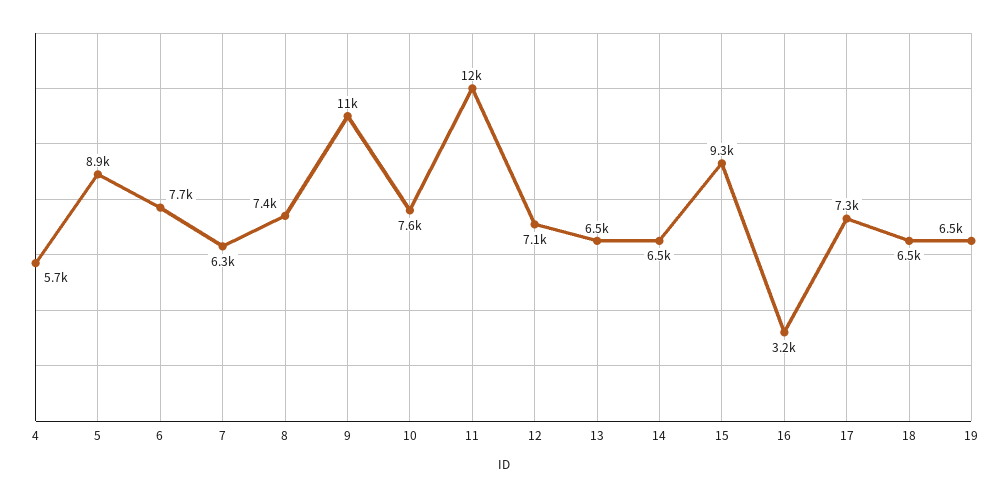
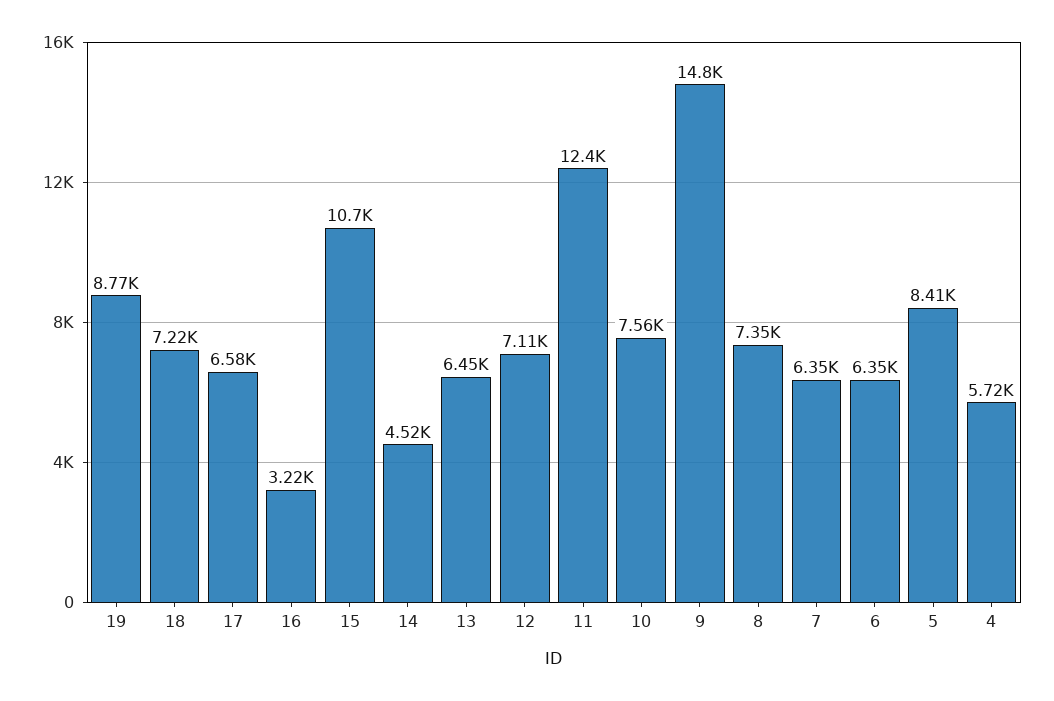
  {
    "4": 5720,
-   "5": 8900,
+   "5": 8410,
-   "6": 7700,
+   "6": 6350,
    "7": 6350,
    "8": 7350,
-   "9": 11000,
+   "9": 14800,
    "10": 7560,
    "11": 12400,
    "12": 7110,
    "13": 6450,
-   "14": 6500,
+   "14": 4520,
-   "15": 9300,
+   "15": 10700,
    "16": 3220,
-   "17": 7300,
+   "17": 6580,
-   "18": 6500,
+   "18": 7220,
-   "19": 6500
+   "19": 8770
  }

